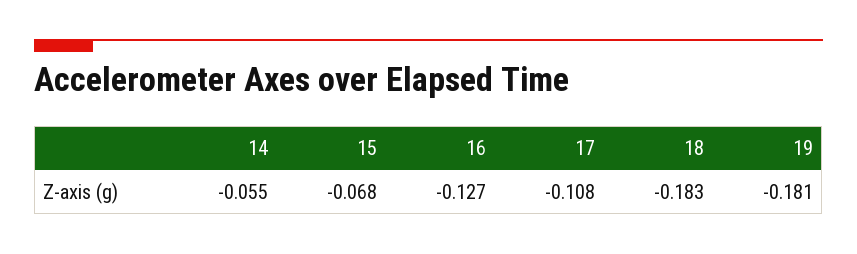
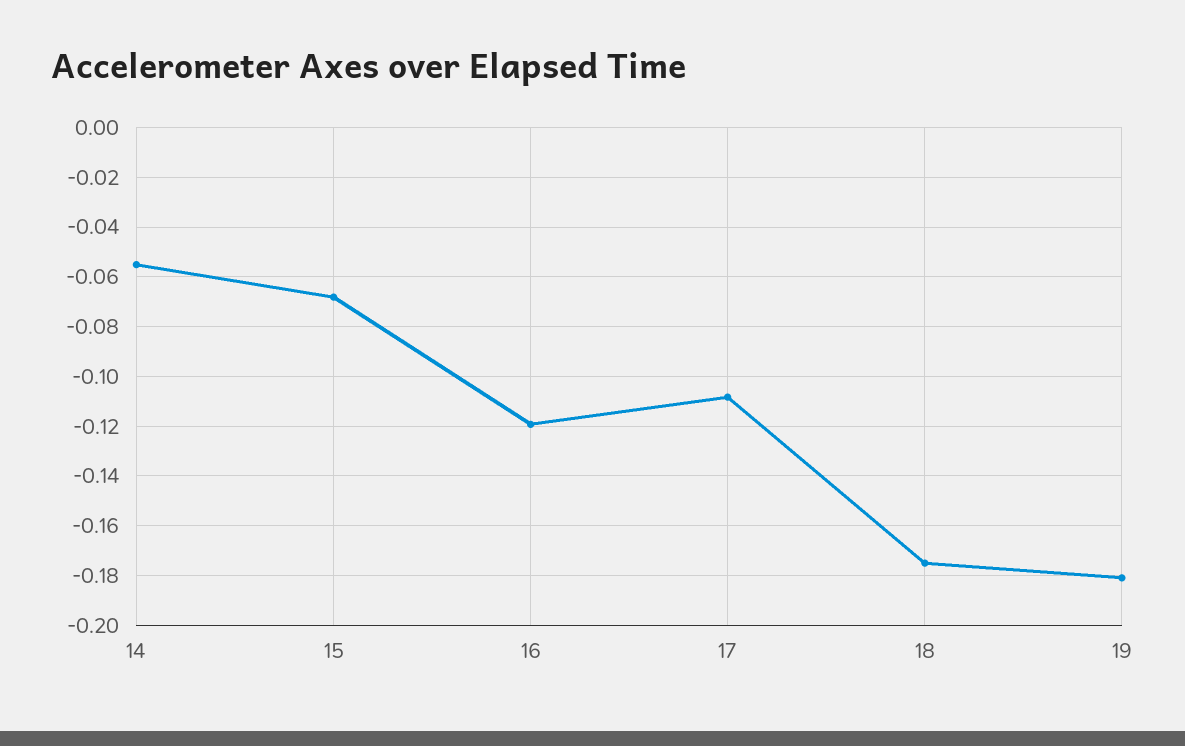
  {
    "14": -0.055,
    "15": -0.068,
-   "16": -0.127,
+   "16": -0.12,
    "17": -0.108,
-   "18": -0.183,
+   "18": -0.175,
    "19": -0.181
  }

